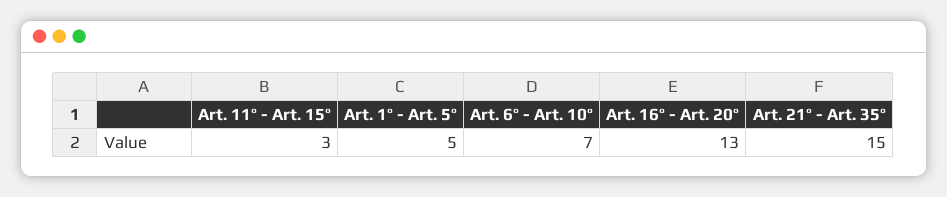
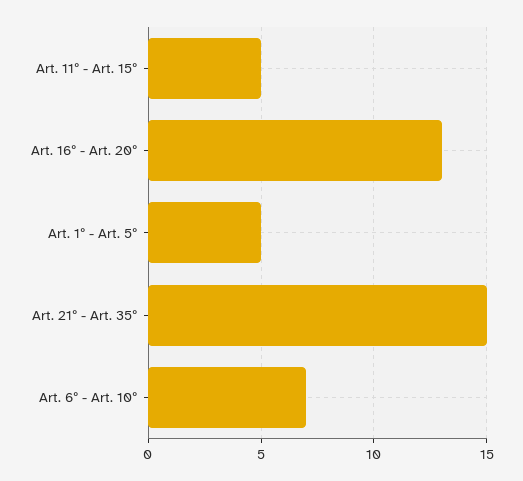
  {
-   "Art. 11º - Art. 15º": 3,
+   "Art. 11º - Art. 15º": 5,
    "Art. 1º - Art. 5º": 5,
    "Art. 6º - Art. 10º": 7,
    "Art. 16º - Art. 20º": 13,
    "Art. 21º - Art. 35º": 15
  }

